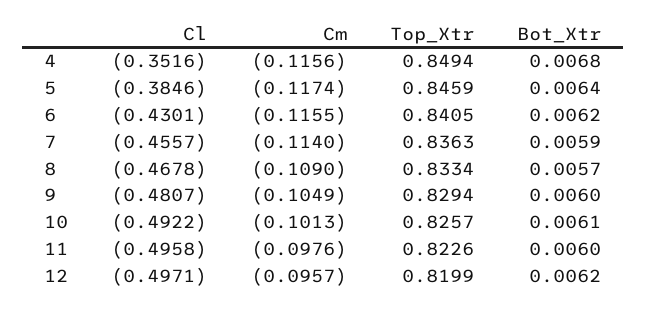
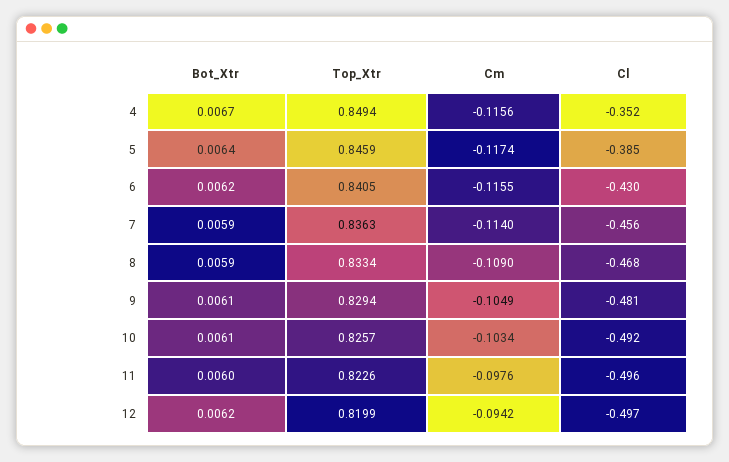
  {
    "Cl": {
      "4": -0.3516,
      "5": -0.3846,
      "6": -0.4301,
      "7": -0.4557,
      "8": -0.4678,
      "9": -0.4807,
      "10": -0.4922,
      "11": -0.4958,
      "12": -0.4971
    },
    "Cm": {
      "4": -0.1156,
      "5": -0.1174,
      "6": -0.1155,
      "7": -0.114,
      "8": -0.109,
      "9": -0.1049,
-     "10": -0.1013,
+     "10": -0.1034,
      "11": -0.0976,
-     "12": -0.0957
+     "12": -0.0942
    },
    "Top_Xtr": {
      "4": 0.8494,
      "5": 0.8459,
      "6": 0.8405,
      "7": 0.8363,
      "8": 0.8334,
      "9": 0.8294,
      "10": 0.8257,
      "11": 0.8226,
      "12": 0.8199
    },
    "Bot_Xtr": {
-     "4": 0.0068,
+     "4": 0.0067,
      "5": 0.0064,
      "6": 0.0062,
      "7": 0.0059,
-     "8": 0.0057,
+     "8": 0.0059,
-     "9": 0.006,
+     "9": 0.0061,
      "10": 0.0061,
      "11": 0.006,
      "12": 0.0062
    }
  }

